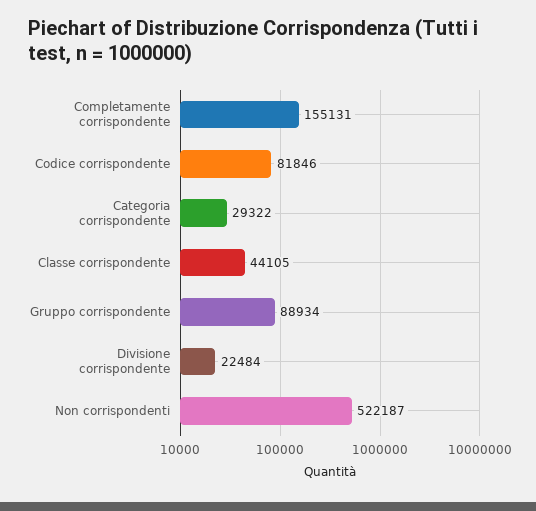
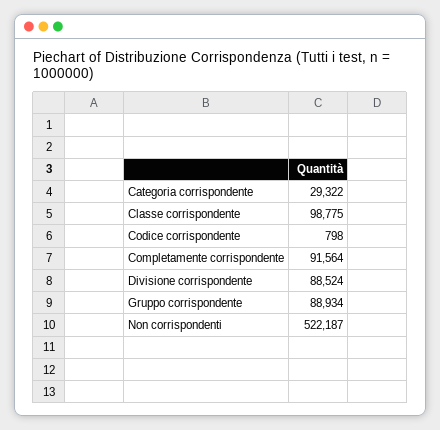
  {
-   "Completamente corrispondente": 155131,
+   "Completamente corrispondente": 91564,
-   "Codice corrispondente": 81846,
+   "Codice corrispondente": 798,
    "Categoria corrispondente": 29322,
-   "Classe corrispondente": 44105,
+   "Classe corrispondente": 98775,
    "Gruppo corrispondente": 88934,
-   "Divisione corrispondente": 22484,
+   "Divisione corrispondente": 88524,
    "Non corrispondenti": 522187
  }

